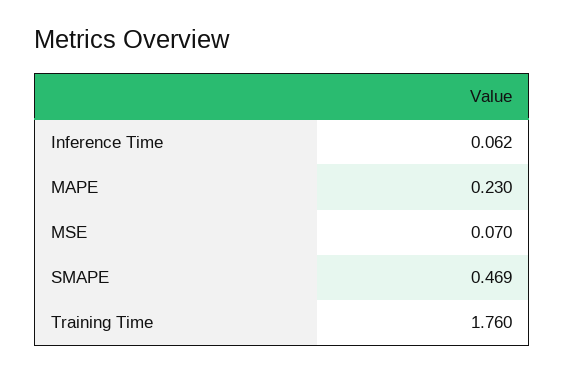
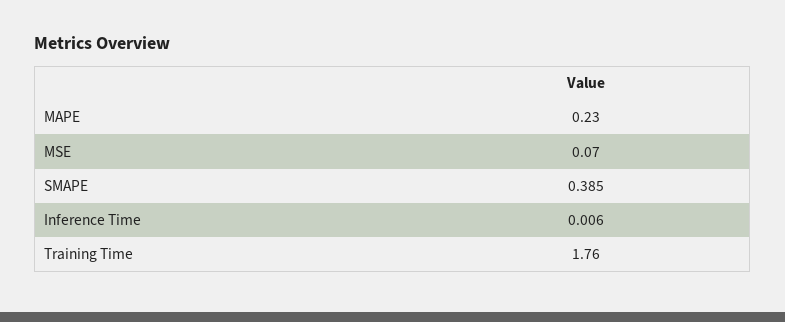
  {
-   "Inference Time": 0.062,
+   "Inference Time": 0.006,
    "MAPE": 0.23,
    "MSE": 0.07,
-   "SMAPE": 0.469,
+   "SMAPE": 0.385,
    "Training Time": 1.76
  }

